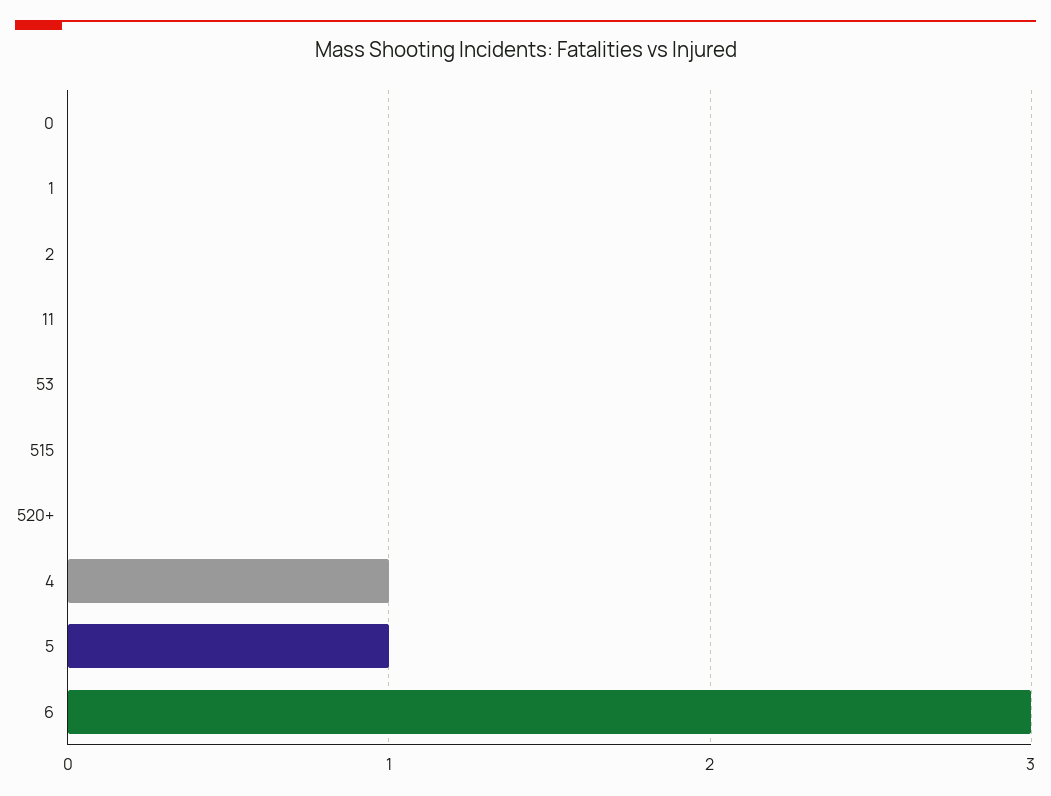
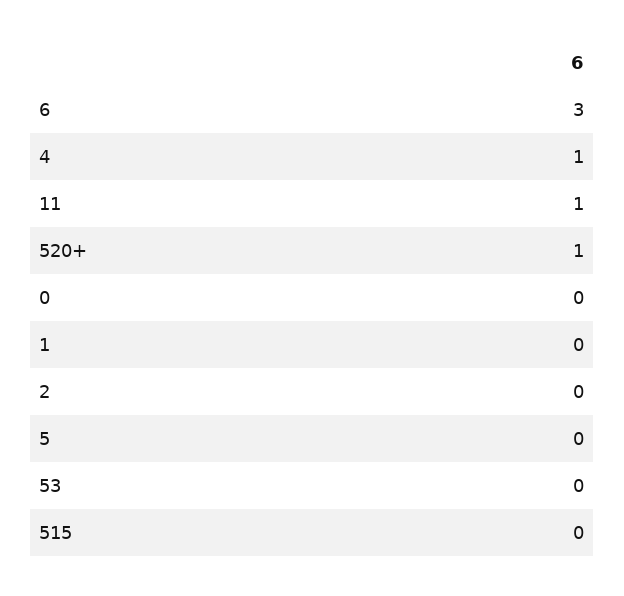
  {
    "0": 0,
    "1": 0,
    "2": 0,
-   "11": 0,
+   "11": 1,
    "53": 0,
    "515": 0,
-   "520+": 0,
+   "520+": 1,
    "4": 1,
-   "5": 1,
+   "5": 0,
    "6": 3
  }

